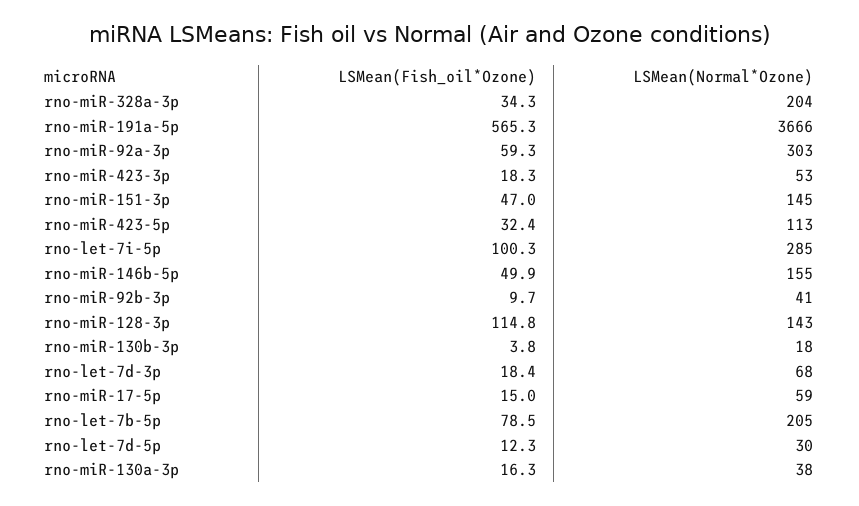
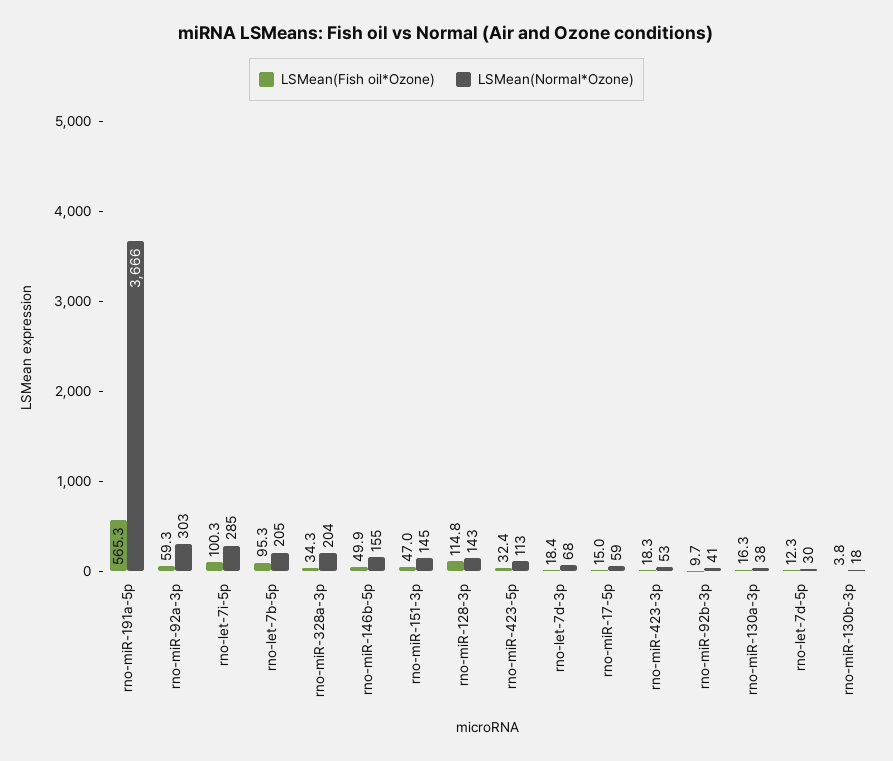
  {
    "LSMean(Fish_oil*Ozone)": {
      "rno-miR-328a-3p": 34.3,
      "rno-miR-191a-5p": 565.3,
      "rno-miR-92a-3p": 59.3,
      "rno-miR-423-3p": 18.3,
      "rno-miR-151-3p": 47,
      "rno-miR-423-5p": 32.4,
      "rno-let-7i-5p": 100.3,
      "rno-miR-146b-5p": 49.9,
      "rno-miR-92b-3p": 9.7,
      "rno-miR-128-3p": 114.8,
      "rno-miR-130b-3p": 3.8,
      "rno-let-7d-3p": 18.4,
      "rno-miR-17-5p": 15,
-     "rno-let-7b-5p": 78.5,
+     "rno-let-7b-5p": 95.3,
      "rno-let-7d-5p": 12.3,
      "rno-miR-130a-3p": 16.3
    },
    "LSMean(Normal*Ozone)": {
      "rno-miR-328a-3p": 204,
      "rno-miR-191a-5p": 3666,
      "rno-miR-92a-3p": 303,
      "rno-miR-423-3p": 53,
      "rno-miR-151-3p": 145,
      "rno-miR-423-5p": 113,
      "rno-let-7i-5p": 285,
      "rno-miR-146b-5p": 155,
      "rno-miR-92b-3p": 41,
      "rno-miR-128-3p": 143,
      "rno-miR-130b-3p": 18,
      "rno-let-7d-3p": 68,
      "rno-miR-17-5p": 59,
      "rno-let-7b-5p": 205,
      "rno-let-7d-5p": 30,
      "rno-miR-130a-3p": 38
    }
  }

